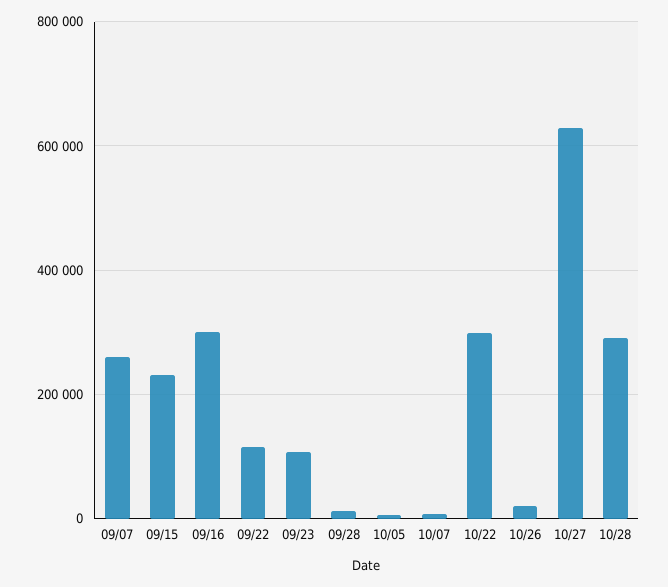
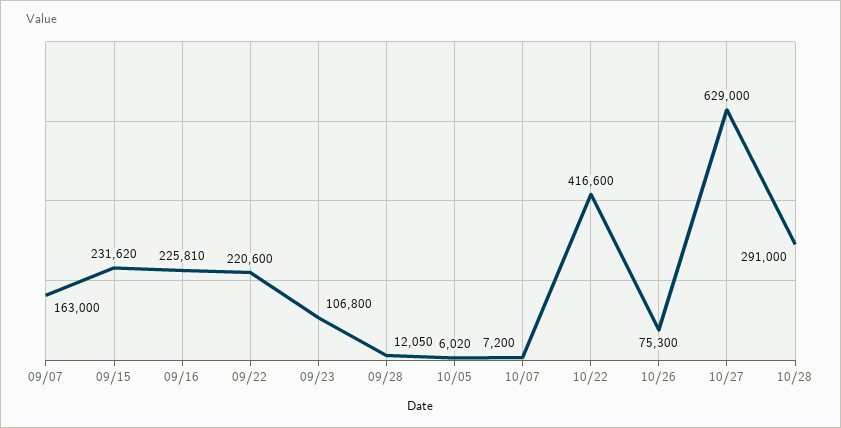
  {
-   "09/07": 260000,
+   "09/07": 163000,
    "09/15": 231620,
-   "09/16": 300000,
+   "09/16": 225810,
-   "09/22": 120000,
+   "09/22": 220600,
    "09/23": 106800,
    "09/28": 12050,
    "10/05": 6020,
    "10/07": 7200,
-   "10/22": 300000,
+   "10/22": 416600,
-   "10/26": 20000,
+   "10/26": 75300,
    "10/27": 629000,
    "10/28": 291000
  }

